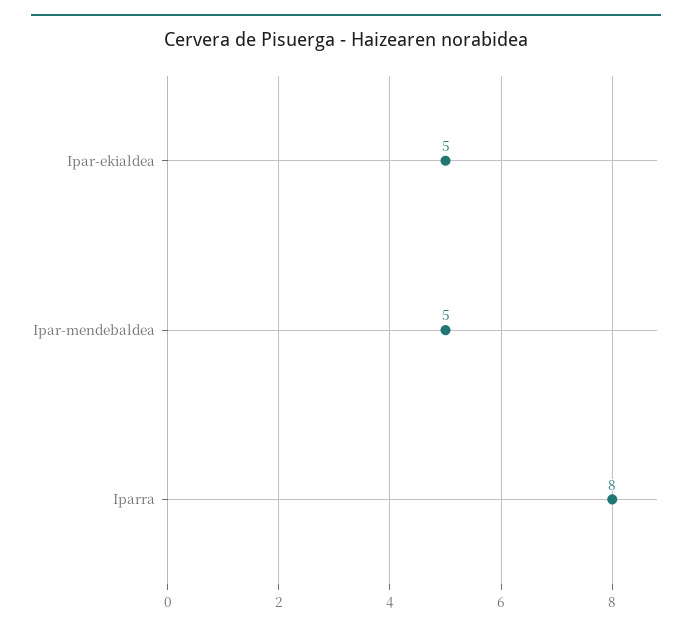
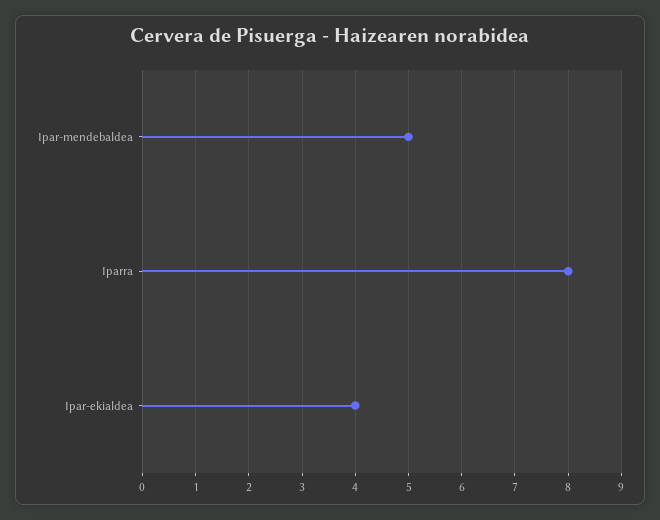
  {
-   "Ipar-ekialdea": 5,
+   "Ipar-ekialdea": 4,
    "Ipar-mendebaldea": 5,
    "Iparra": 8
  }

